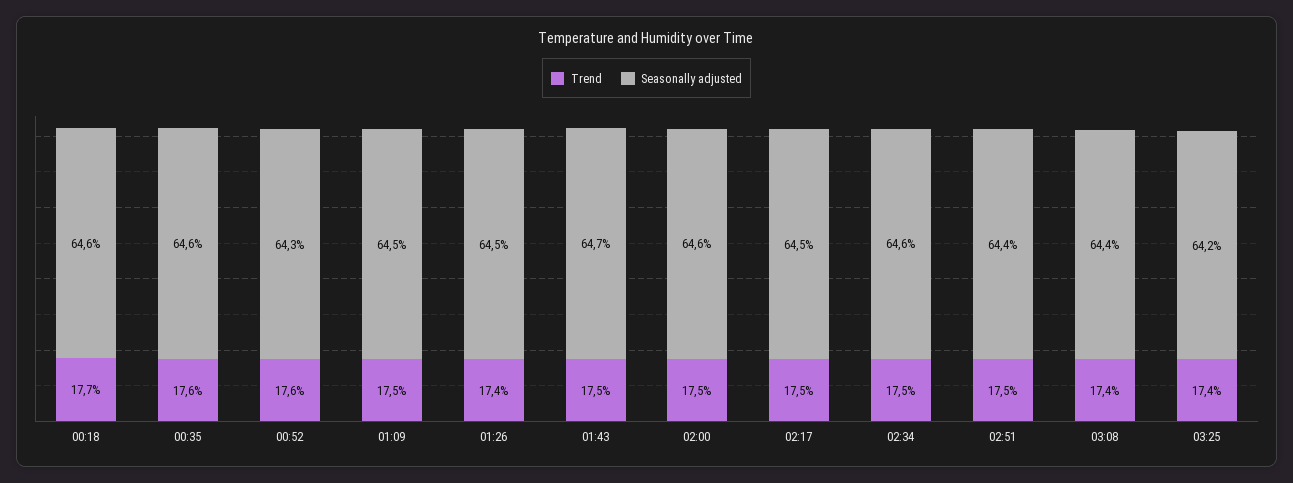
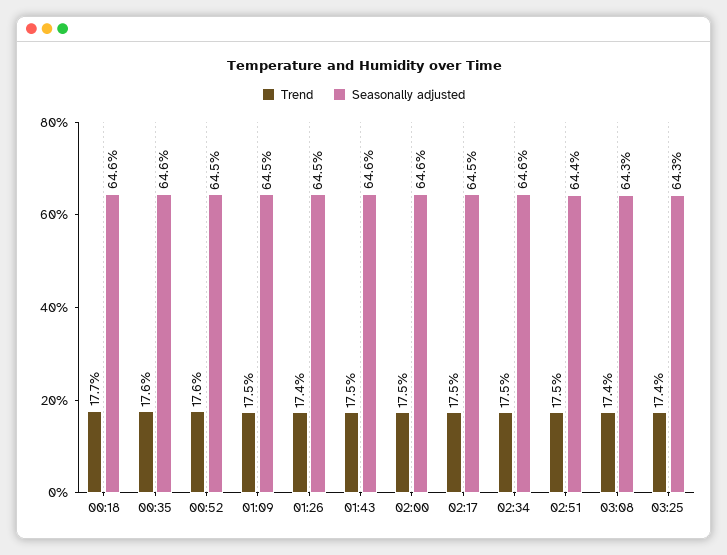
  {
    "Trend": {
      "00:18": 17.7,
      "00:35": 17.6,
      "00:52": 17.6,
      "01:09": 17.5,
      "01:26": 17.4,
      "01:43": 17.5,
      "02:00": 17.5,
      "02:17": 17.5,
      "02:34": 17.5,
      "02:51": 17.5,
      "03:08": 17.4,
      "03:25": 17.4
    },
    "Seasonally adjusted": {
      "00:18": 64.6,
      "00:35": 64.6,
-     "00:52": 64.3,
+     "00:52": 64.5,
      "01:09": 64.5,
      "01:26": 64.5,
-     "01:43": 64.7,
+     "01:43": 64.6,
      "02:00": 64.6,
      "02:17": 64.5,
      "02:34": 64.6,
      "02:51": 64.4,
-     "03:08": 64.4,
+     "03:08": 64.3,
-     "03:25": 64.2
+     "03:25": 64.3
    }
  }

